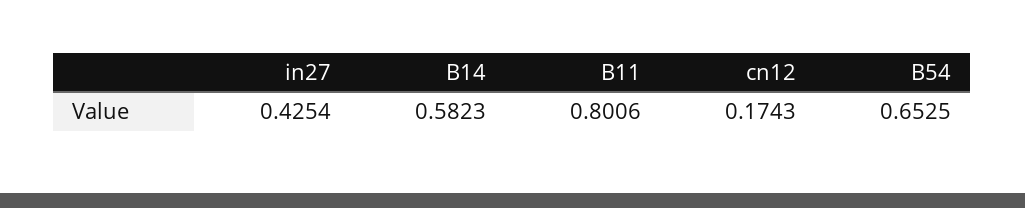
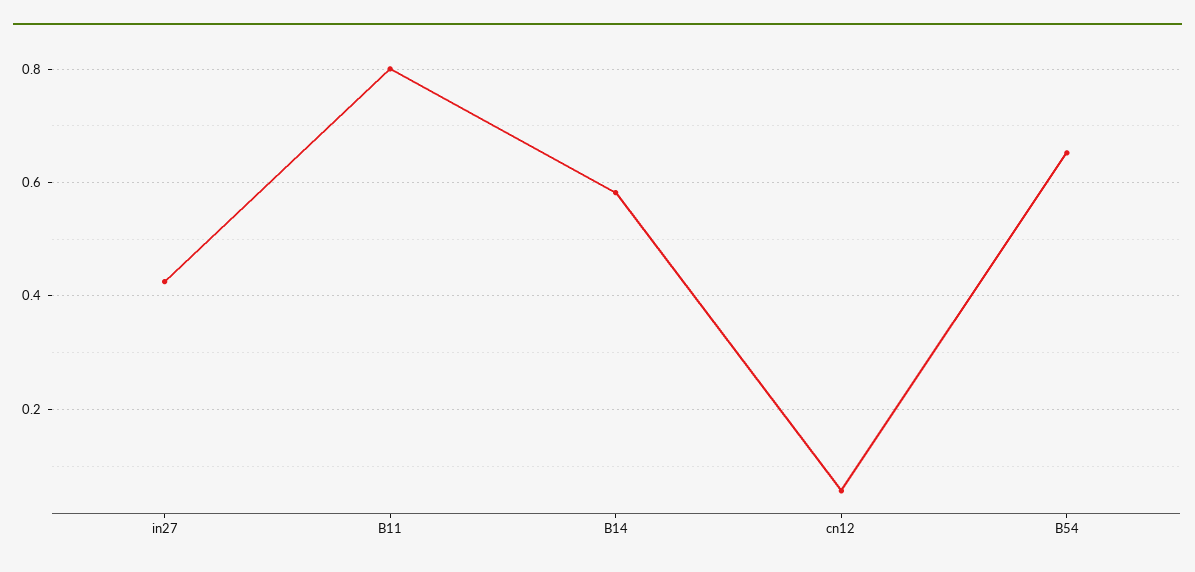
  {
    "in27": 0.4254,
    "B14": 0.5823,
    "B11": 0.8006,
-   "cn12": 0.1743,
+   "cn12": 0.06,
    "B54": 0.6525
  }

